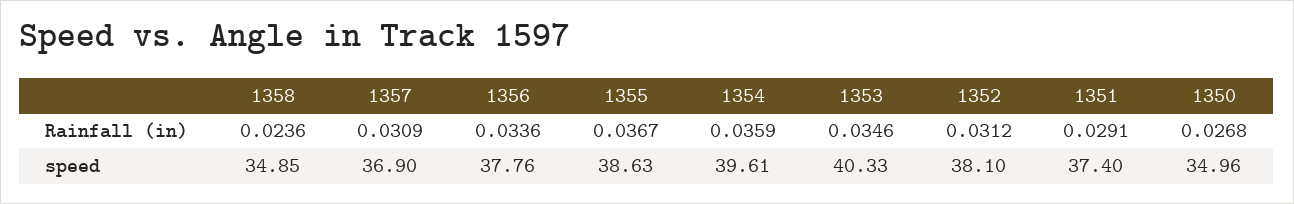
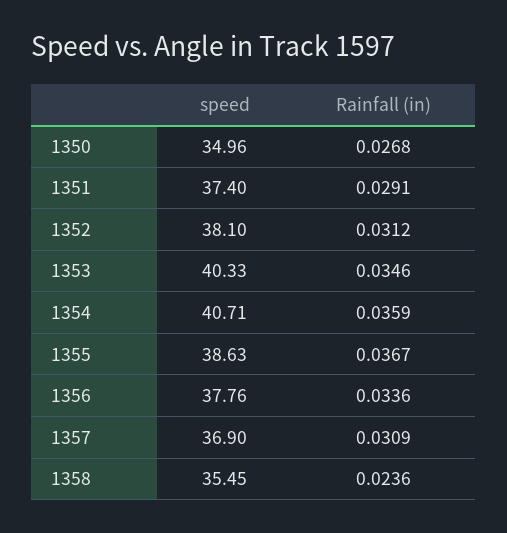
  {
    "1358": {
      "Rainfall (in)": 0.0236,
-     "speed": 34.85
+     "speed": 35.45
    },
    "1357": {
      "Rainfall (in)": 0.0309,
      "speed": 36.9
    },
    "1356": {
      "Rainfall (in)": 0.0336,
      "speed": 37.76
    },
    "1355": {
      "Rainfall (in)": 0.0367,
      "speed": 38.63
    },
    "1354": {
      "Rainfall (in)": 0.0359,
-     "speed": 39.61
+     "speed": 40.71
    },
    "1353": {
      "Rainfall (in)": 0.0346,
      "speed": 40.33
    },
    "1352": {
      "Rainfall (in)": 0.0312,
      "speed": 38.1
    },
    "1351": {
      "Rainfall (in)": 0.0291,
      "speed": 37.4
    },
    "1350": {
      "Rainfall (in)": 0.0268,
      "speed": 34.96
    }
  }

